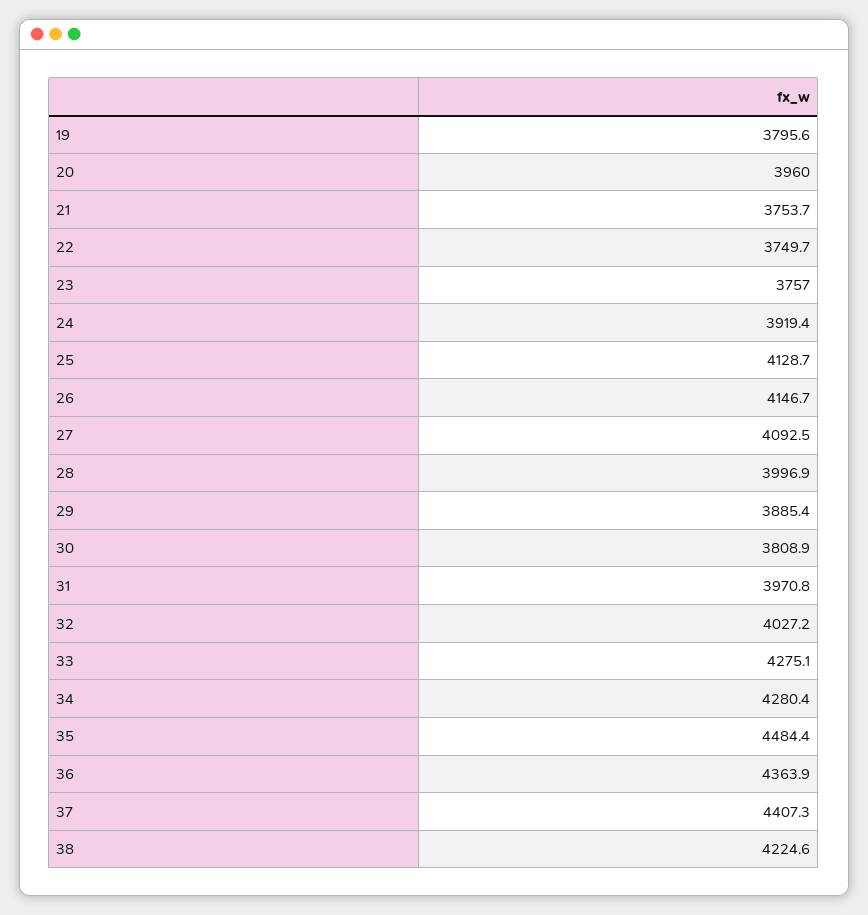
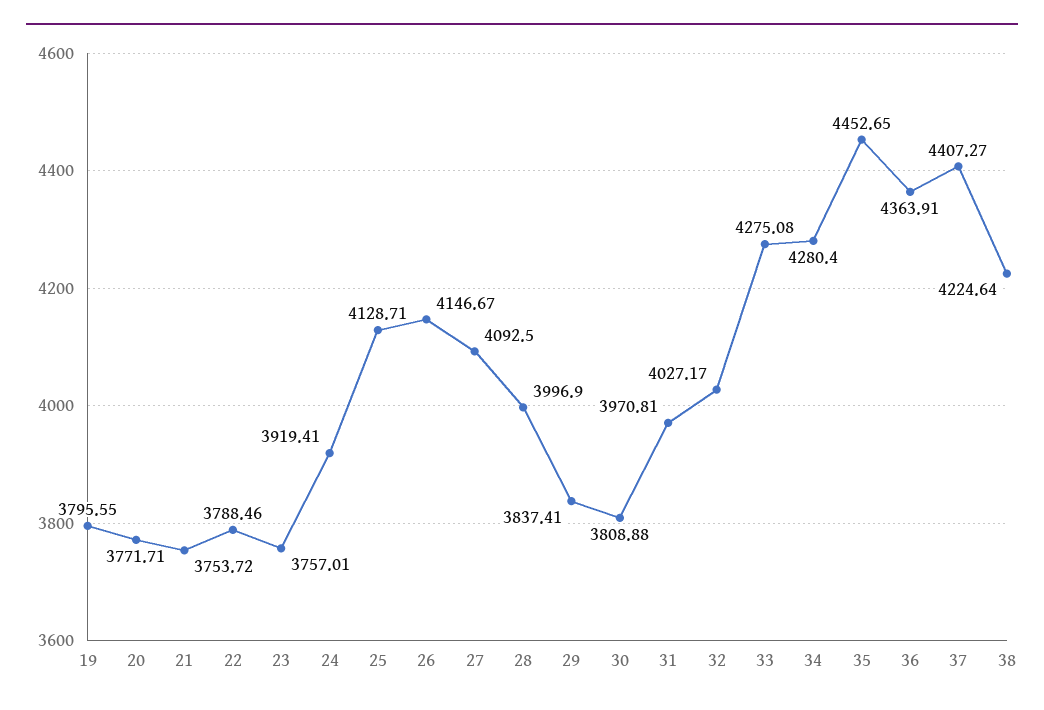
  {
    "19": 3795.55,
-   "20": 3960,
+   "20": 3771.71,
    "21": 3753.72,
-   "22": 3749.7,
+   "22": 3788.46,
    "23": 3757.01,
    "24": 3919.41,
    "25": 4128.71,
    "26": 4146.67,
    "27": 4092.5,
    "28": 3996.9,
-   "29": 3885.4,
+   "29": 3837.41,
    "30": 3808.88,
    "31": 3970.81,
    "32": 4027.17,
    "33": 4275.08,
    "34": 4280.4,
-   "35": 4484.4,
+   "35": 4452.65,
    "36": 4363.91,
    "37": 4407.27,
    "38": 4224.64
  }

